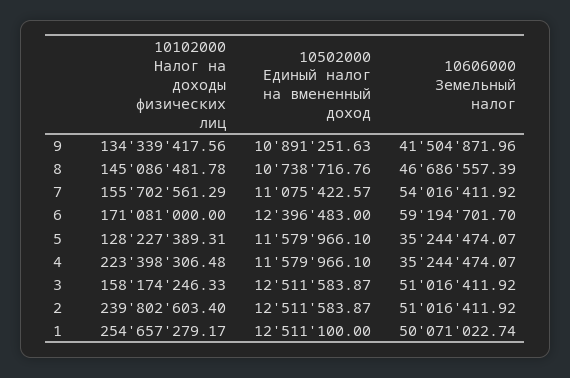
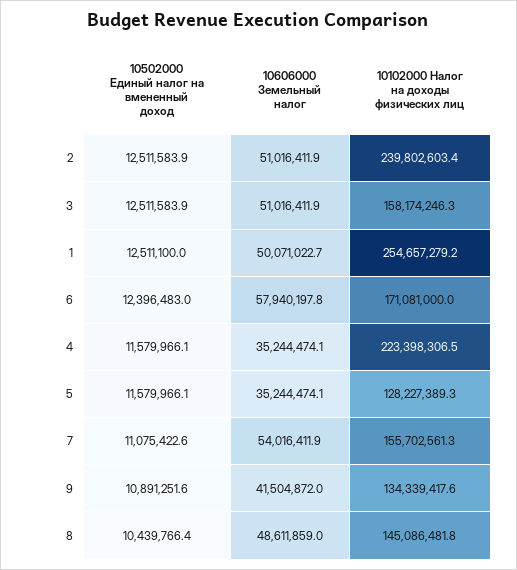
  {
    "10102000 Налог на доходы физических лиц": {
      "9": 134339417.56,
      "8": 145086481.78,
      "7": 155702561.29,
      "6": 171081000,
      "5": 128227389.31,
      "4": 223398306.48,
      "3": 158174246.33,
      "2": 239802603.4,
      "1": 254657279.17
    },
    "10502000 Единый налог на вмененный доход": {
      "9": 10891251.63,
-     "8": 10738716.76,
+     "8": 10439766.4,
      "7": 11075422.57,
      "6": 12396483,
      "5": 11579966.1,
      "4": 11579966.1,
      "3": 12511583.87,
      "2": 12511583.87,
      "1": 12511100
    },
    "10606000 Земельный налог": {
      "9": 41504871.96,
-     "8": 46686557.39,
+     "8": 48611859,
      "7": 54016411.92,
-     "6": 59194701.7,
+     "6": 57940197.8,
      "5": 35244474.07,
      "4": 35244474.07,
      "3": 51016411.92,
      "2": 51016411.92,
      "1": 50071022.74
    }
  }

